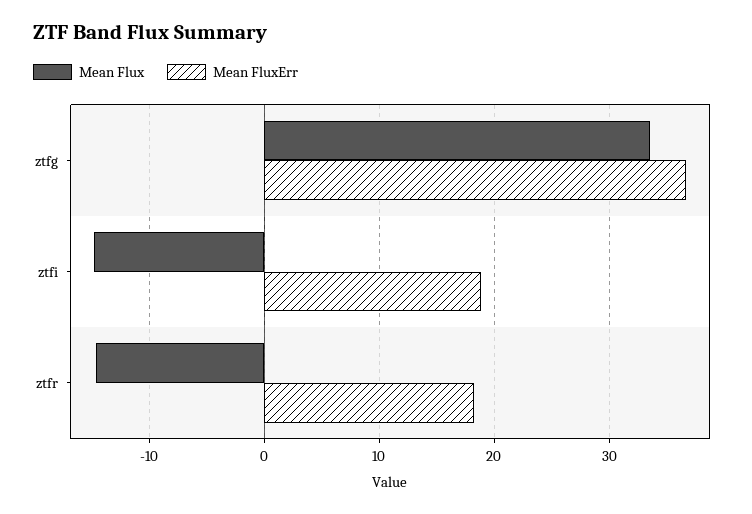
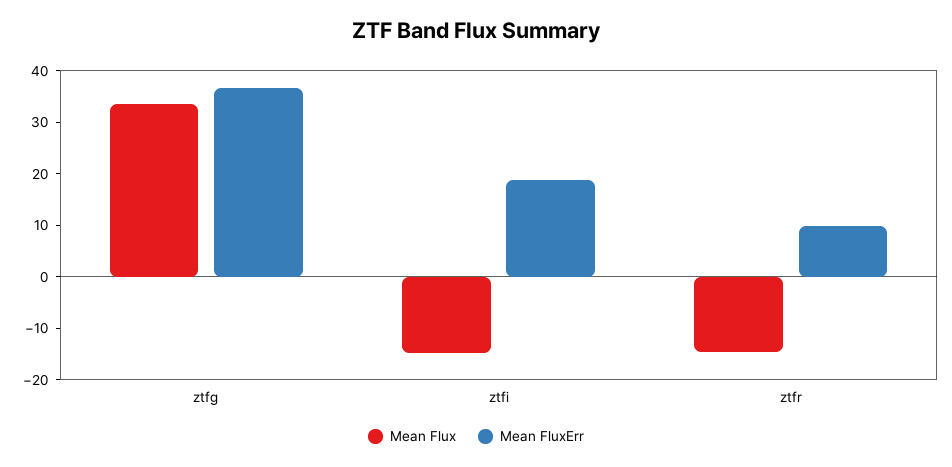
  {
    "Mean Flux": {
      "ztfg": 33,
      "ztfi": -15,
      "ztfr": -15
    },
    "Mean FluxErr": {
      "ztfg": 37,
      "ztfi": 19,
-     "ztfr": 18
+     "ztfr": 10
    }
  }

